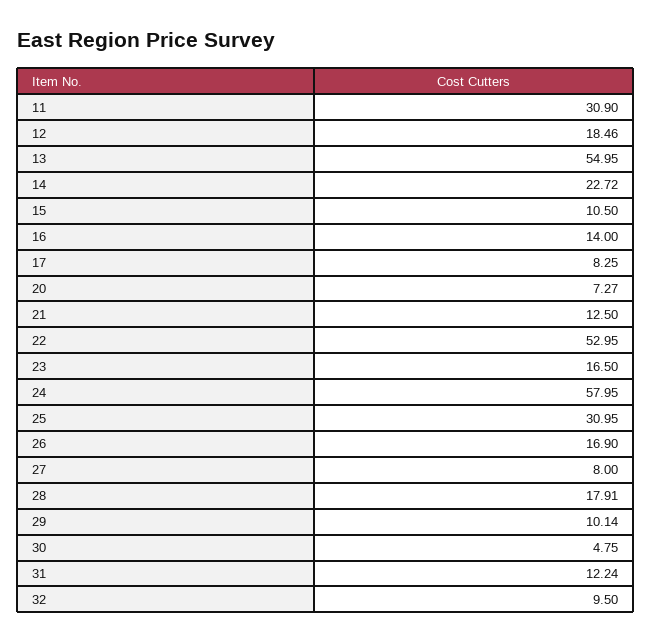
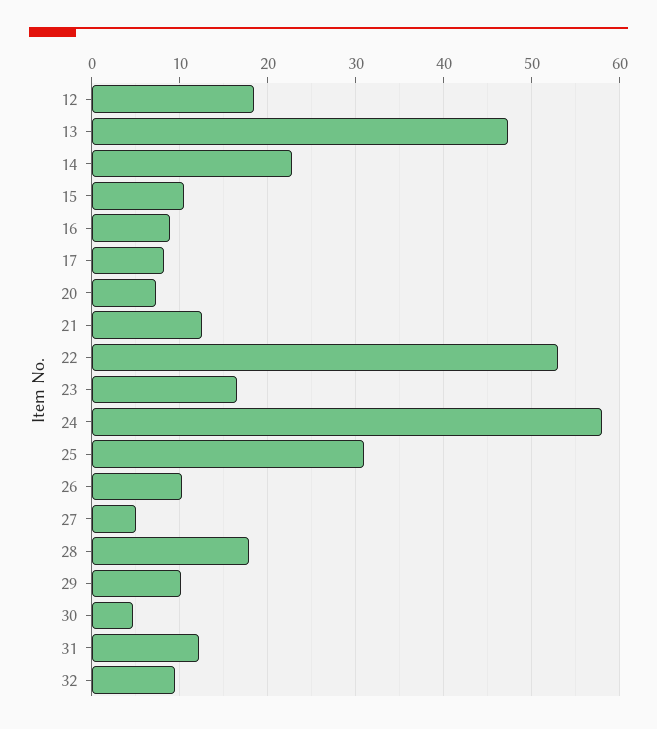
  {
-   "11": 30.9,
    "12": 18.46,
-   "13": 54.95,
+   "13": 47,
    "14": 22.72,
    "15": 10.5,
-   "16": 14,
+   "16": 9,
    "17": 8.25,
    "20": 7.27,
    "21": 12.5,
    "22": 52.95,
    "23": 16.5,
    "24": 57.95,
    "25": 30.95,
-   "26": 16.9,
+   "26": 10,
-   "27": 8,
+   "27": 5,
    "28": 17.91,
    "29": 10.14,
    "30": 4.75,
    "31": 12.24,
    "32": 9.5
  }

